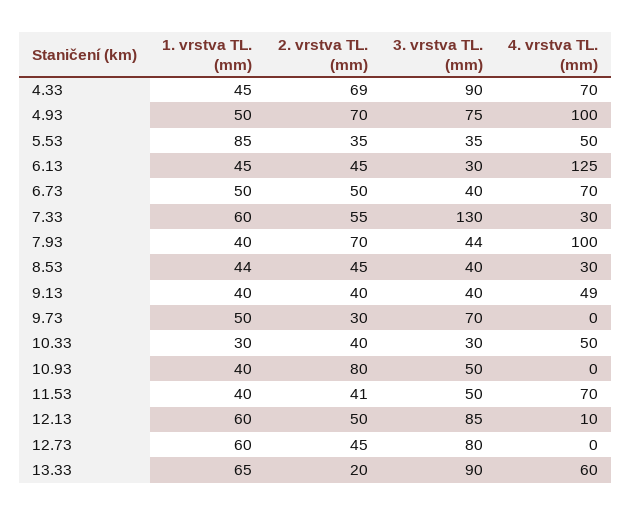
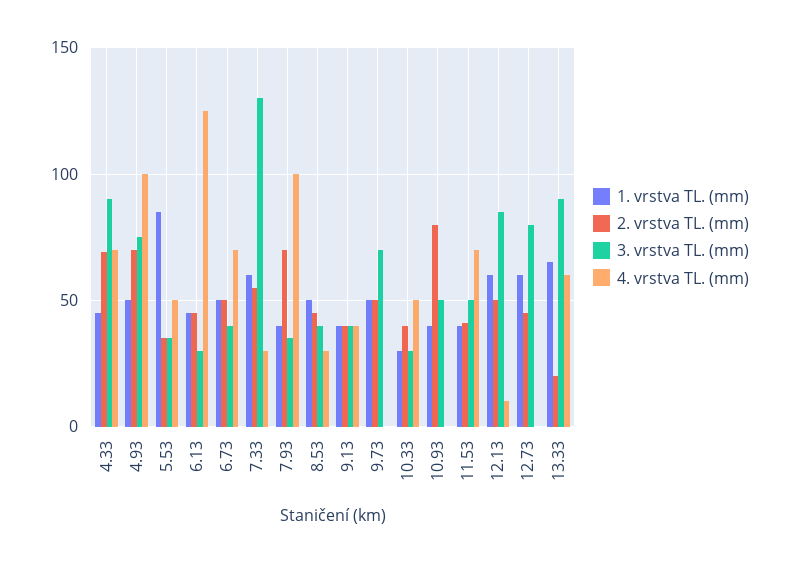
  {
    "1. vrstva TL. (mm)": {
      "4.33": 45,
      "4.93": 50,
      "5.53": 85,
      "6.13": 45,
      "6.73": 50,
      "7.33": 60,
      "7.93": 40,
-     "8.53": 44,
+     "8.53": 50,
      "9.13": 40,
      "9.73": 50,
      "10.33": 30,
      "10.93": 40,
      "11.53": 40,
      "12.13": 60,
      "12.73": 60,
      "13.33": 65
    },
    "2. vrstva TL. (mm)": {
      "4.33": 69,
      "4.93": 70,
      "5.53": 35,
      "6.13": 45,
      "6.73": 50,
      "7.33": 55,
      "7.93": 70,
      "8.53": 45,
      "9.13": 40,
-     "9.73": 30,
+     "9.73": 50,
      "10.33": 40,
      "10.93": 80,
      "11.53": 41,
      "12.13": 50,
      "12.73": 45,
      "13.33": 20
    },
    "3. vrstva TL. (mm)": {
      "4.33": 90,
      "4.93": 75,
      "5.53": 35,
      "6.13": 30,
      "6.73": 40,
      "7.33": 130,
-     "7.93": 44,
+     "7.93": 35,
      "8.53": 40,
      "9.13": 40,
      "9.73": 70,
      "10.33": 30,
      "10.93": 50,
      "11.53": 50,
      "12.13": 85,
      "12.73": 80,
      "13.33": 90
    },
    "4. vrstva TL. (mm)": {
      "4.33": 70,
      "4.93": 100,
      "5.53": 50,
      "6.13": 125,
      "6.73": 70,
      "7.33": 30,
      "7.93": 100,
      "8.53": 30,
-     "9.13": 49,
+     "9.13": 40,
      "9.73": 0,
      "10.33": 50,
      "10.93": 0,
      "11.53": 70,
      "12.13": 10,
      "12.73": 0,
      "13.33": 60
    }
  }

